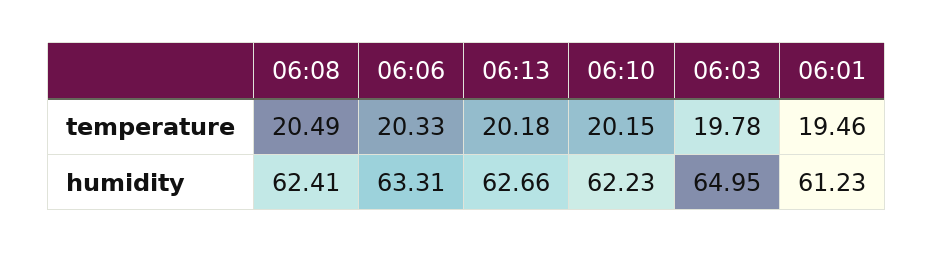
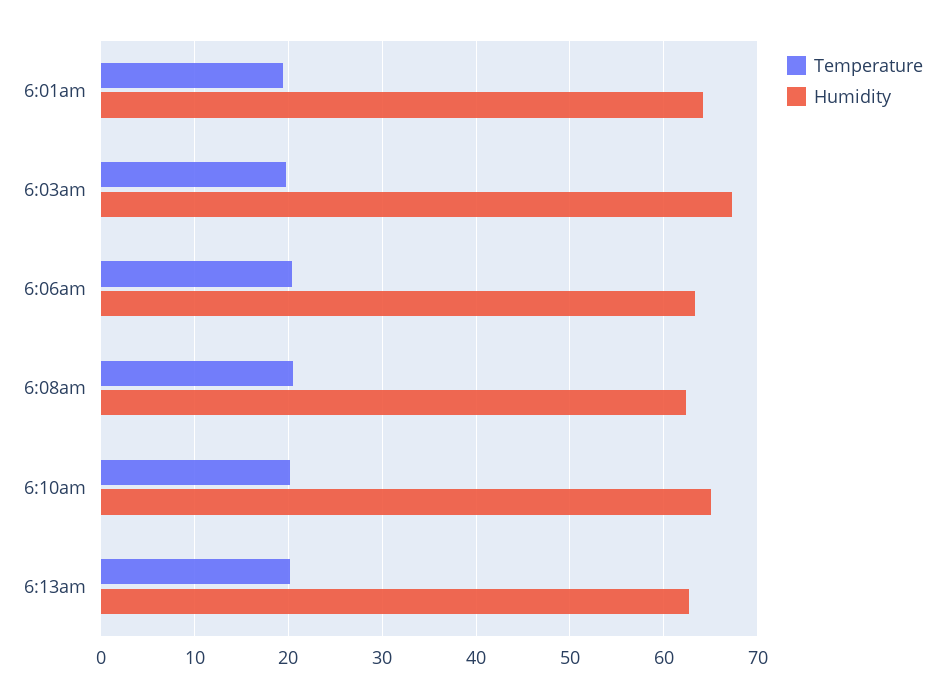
  {
    "temperature": {
      "06:08": 20.49,
      "06:06": 20.33,
      "06:13": 20.18,
      "06:10": 20.15,
      "06:03": 19.78,
      "06:01": 19.46
    },
    "humidity": {
      "06:08": 62.41,
      "06:06": 63.31,
      "06:13": 62.66,
-     "06:10": 62.23,
+     "06:10": 65,
-     "06:03": 64.95,
+     "06:03": 67,
-     "06:01": 61.23
+     "06:01": 64
    }
  }

